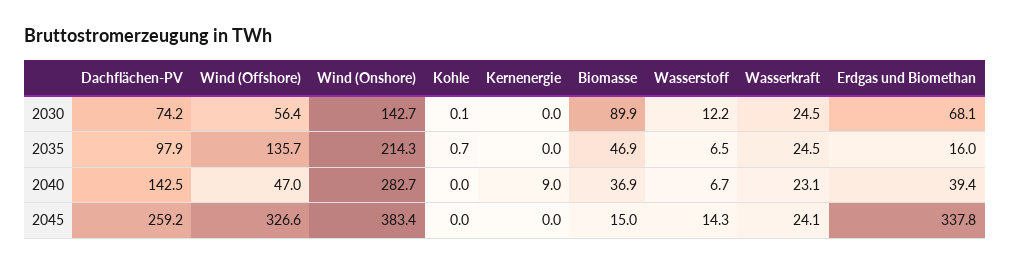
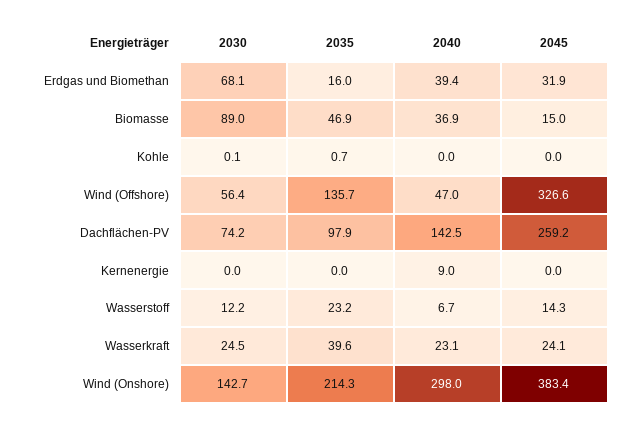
  {
    "Dachflächen-PV": {
      "2030": 74.2,
      "2035": 97.9,
      "2040": 142.5,
      "2045": 259.2
    },
    "Wind (Offshore)": {
      "2030": 56.4,
      "2035": 135.7,
      "2040": 47,
      "2045": 326.6
    },
    "Wind (Onshore)": {
      "2030": 142.7,
      "2035": 214.3,
-     "2040": 282.7,
+     "2040": 298,
      "2045": 383.4
    },
    "Kohle": {
      "2030": 0.1,
      "2035": 0.7,
      "2040": 0,
      "2045": 0
    },
    "Kernenergie": {
      "2030": 0,
      "2035": 0,
      "2040": 9,
      "2045": 0
    },
    "Biomasse": {
-     "2030": 89.9,
+     "2030": 89,
      "2035": 46.9,
      "2040": 36.9,
      "2045": 15
    },
    "Wasserstoff": {
      "2030": 12.2,
-     "2035": 6.5,
+     "2035": 23.2,
      "2040": 6.7,
      "2045": 14.3
    },
    "Wasserkraft": {
      "2030": 24.5,
-     "2035": 24.5,
+     "2035": 39.6,
      "2040": 23.1,
      "2045": 24.1
    },
    "Erdgas und Biomethan": {
      "2030": 68.1,
      "2035": 16,
      "2040": 39.4,
-     "2045": 337.8
+     "2045": 31.9
    }
  }

